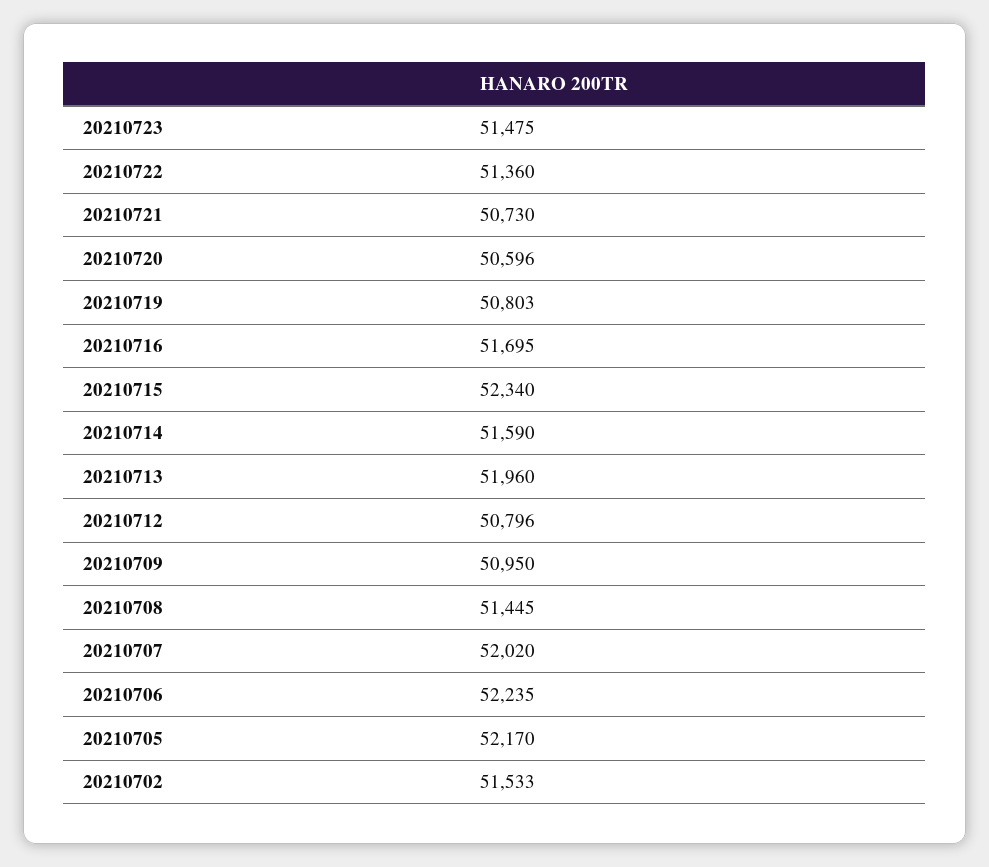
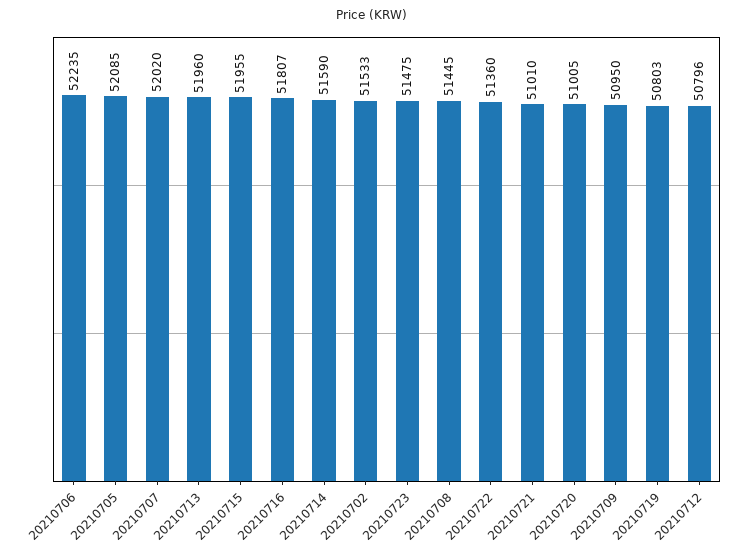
  {
    "20210723": 51475,
    "20210722": 51360,
-   "20210721": 50730,
+   "20210721": 51010,
-   "20210720": 50596,
+   "20210720": 51005,
    "20210719": 50803,
-   "20210716": 51695,
+   "20210716": 51807,
-   "20210715": 52340,
+   "20210715": 51955,
    "20210714": 51590,
    "20210713": 51960,
    "20210712": 50796,
    "20210709": 50950,
    "20210708": 51445,
    "20210707": 52020,
    "20210706": 52235,
-   "20210705": 52170,
+   "20210705": 52085,
    "20210702": 51533
  }

